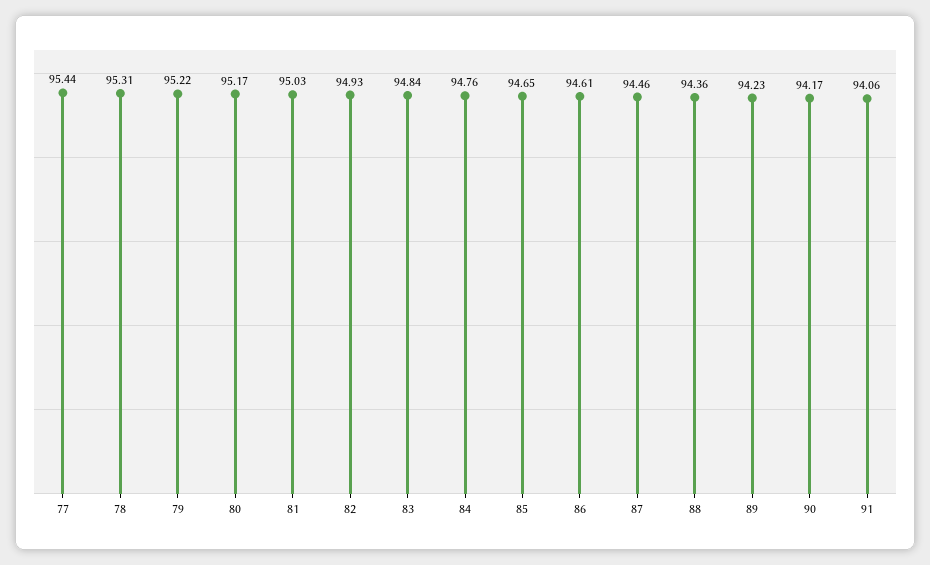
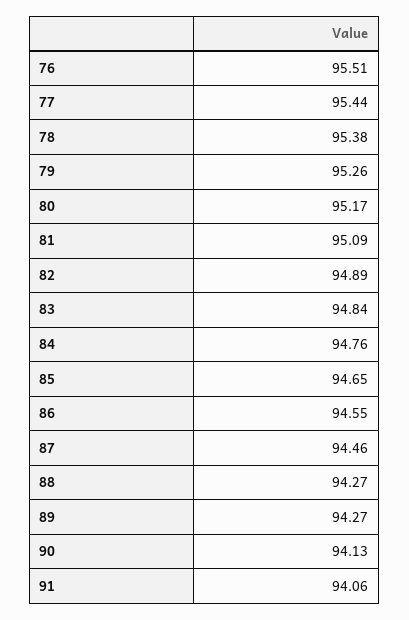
  {
    "77": 95.44,
-   "78": 95.31,
+   "78": 95.38,
-   "79": 95.22,
+   "79": 95.26,
    "80": 95.17,
-   "81": 95.03,
+   "81": 95.09,
-   "82": 94.93,
+   "82": 94.89,
    "83": 94.84,
    "84": 94.76,
    "85": 94.65,
-   "86": 94.61,
+   "86": 94.55,
    "87": 94.46,
-   "88": 94.36,
+   "88": 94.27,
-   "89": 94.23,
+   "89": 94.27,
-   "90": 94.17,
+   "90": 94.13,
-   "91": 94.06
+   "91": 94.06,
+   "76": 95.51
  }

